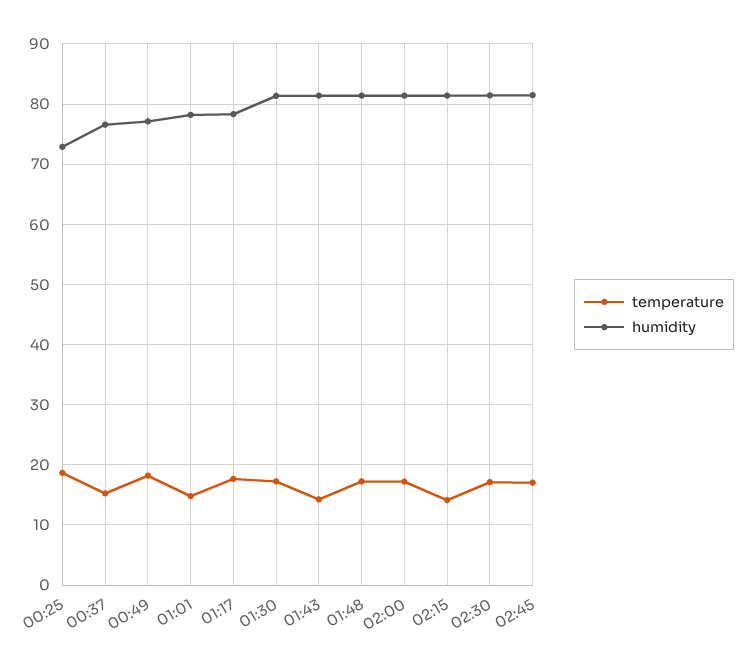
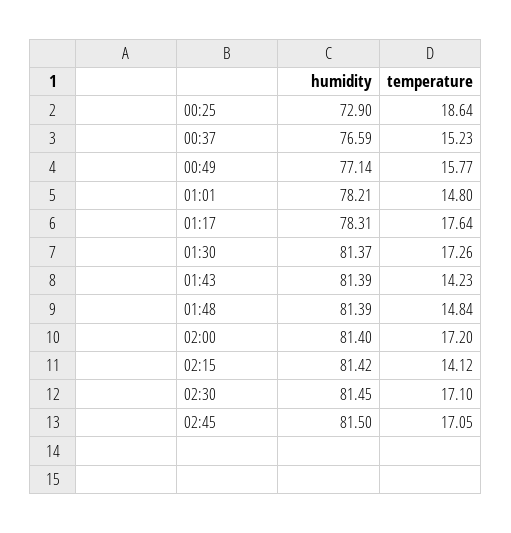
  {
    "temperature": {
      "00:25": 18.64,
      "00:37": 15.23,
-     "00:49": 18,
+     "00:49": 15.77,
      "01:01": 14.8,
      "01:17": 17.64,
      "01:30": 17.26,
      "01:43": 14.23,
-     "01:48": 17,
+     "01:48": 14.84,
      "02:00": 17.2,
      "02:15": 14.12,
      "02:30": 17.1,
      "02:45": 17.05
    },
    "humidity": {
      "00:25": 72.9,
      "00:37": 76.59,
      "00:49": 77.14,
      "01:01": 78.21,
      "01:17": 78.31,
      "01:30": 81.37,
      "01:43": 81.39,
      "01:48": 81.39,
      "02:00": 81.4,
      "02:15": 81.42,
      "02:30": 81.45,
      "02:45": 81.5
    }
  }

